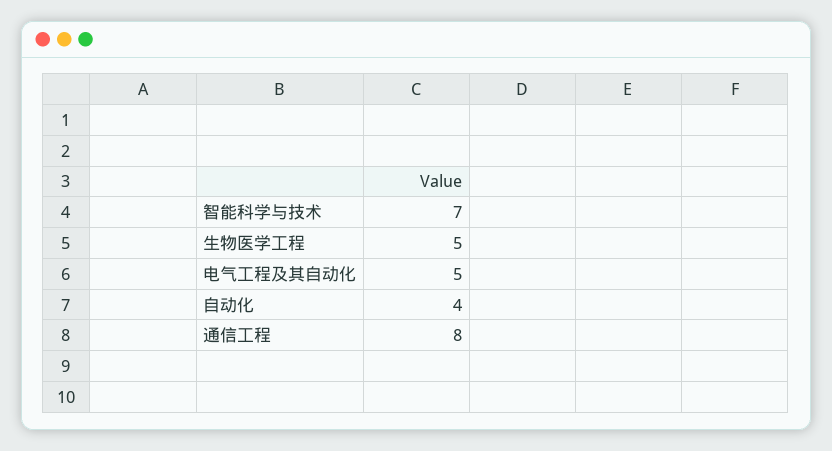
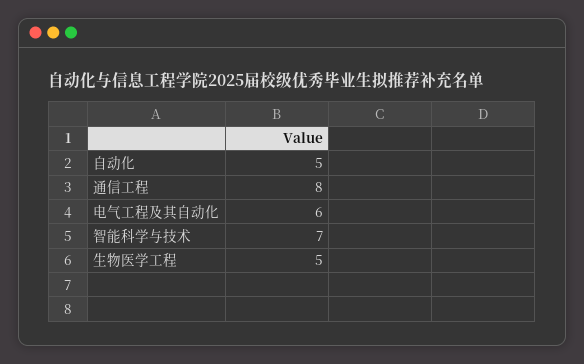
  {
    "智能科学与技术": 7,
    "生物医学工程": 5,
-   "电气工程及其自动化": 5,
+   "电气工程及其自动化": 6,
-   "自动化": 4,
+   "自动化": 5,
    "通信工程": 8
  }

